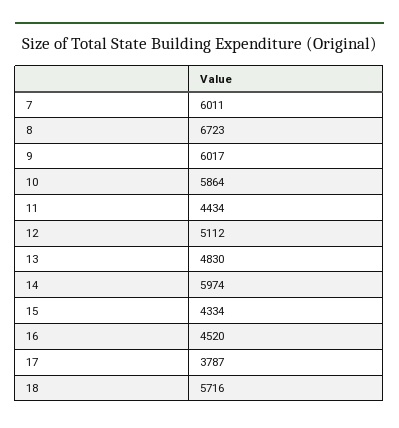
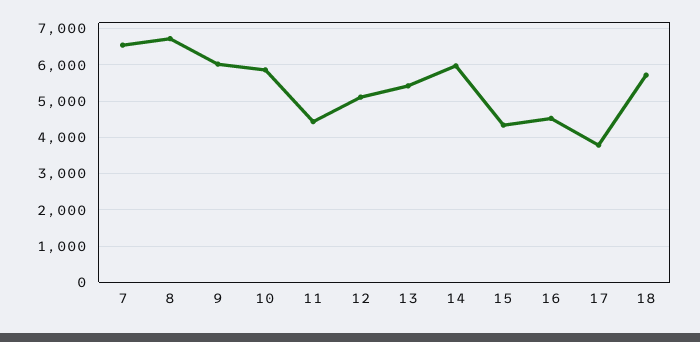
  {
-   "7": 6011,
+   "7": 6600,
    "8": 6723,
    "9": 6017,
    "10": 5864,
    "11": 4434,
    "12": 5112,
-   "13": 4830,
+   "13": 5400,
    "14": 5974,
    "15": 4334,
    "16": 4520,
    "17": 3787,
    "18": 5716
  }

